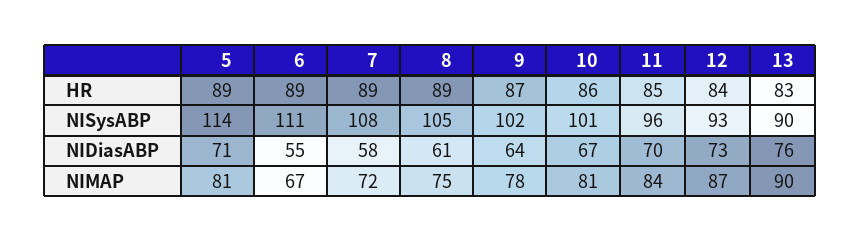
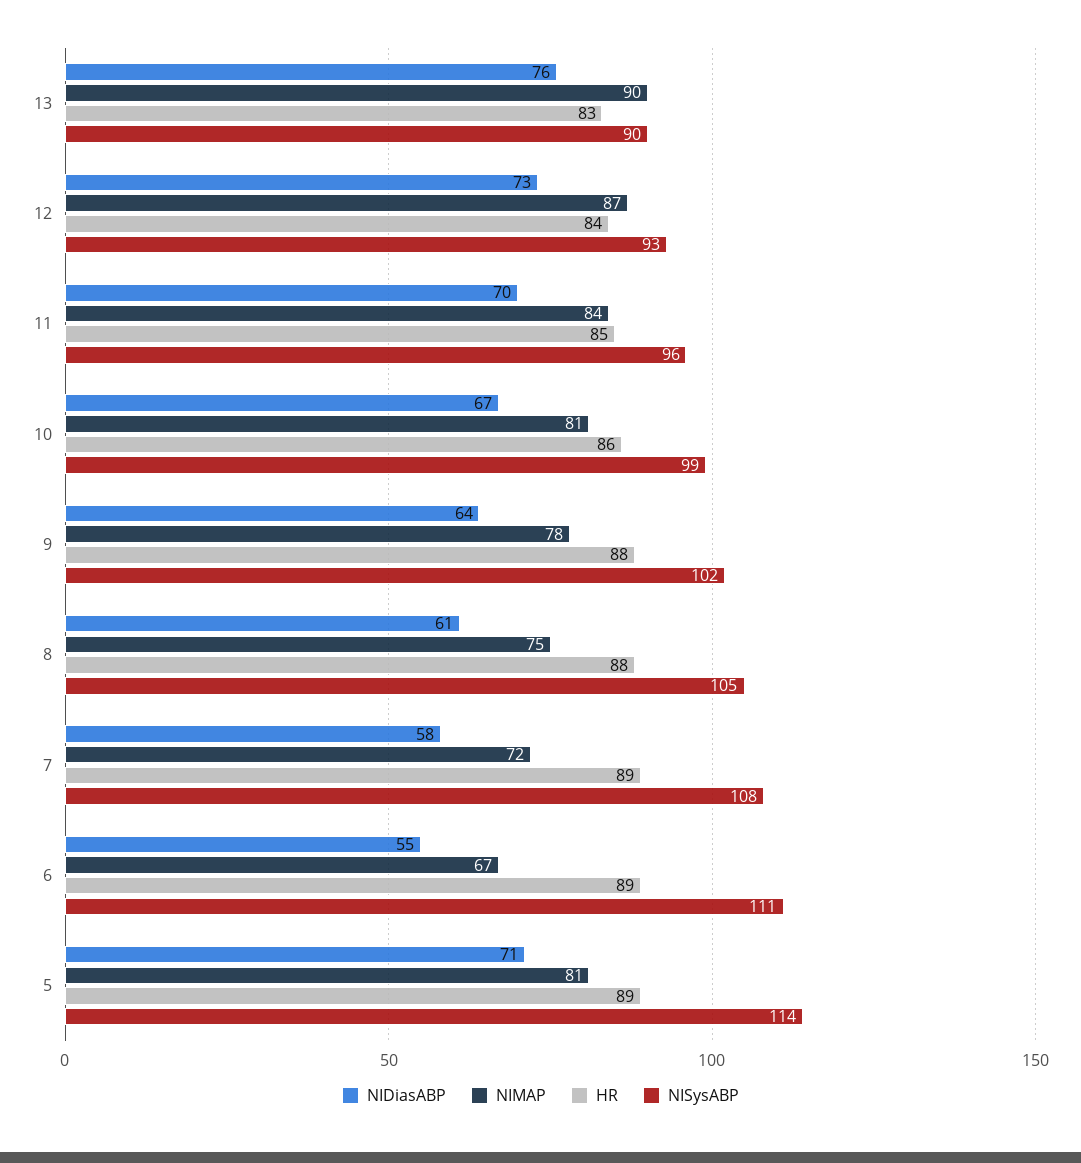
  {
    "HR": {
      "5": 89,
      "6": 89,
      "7": 89,
-     "8": 89,
+     "8": 88,
-     "9": 87,
+     "9": 88,
      "10": 86,
      "11": 85,
      "12": 84,
      "13": 83
    },
    "NISysABP": {
      "5": 114,
      "6": 111,
      "7": 108,
      "8": 105,
      "9": 102,
-     "10": 101,
+     "10": 99,
      "11": 96,
      "12": 93,
      "13": 90
    },
    "NIDiasABP": {
      "5": 71,
      "6": 55,
      "7": 58,
      "8": 61,
      "9": 64,
      "10": 67,
      "11": 70,
      "12": 73,
      "13": 76
    },
    "NIMAP": {
      "5": 81,
      "6": 67,
      "7": 72,
      "8": 75,
      "9": 78,
      "10": 81,
      "11": 84,
      "12": 87,
      "13": 90
    }
  }

